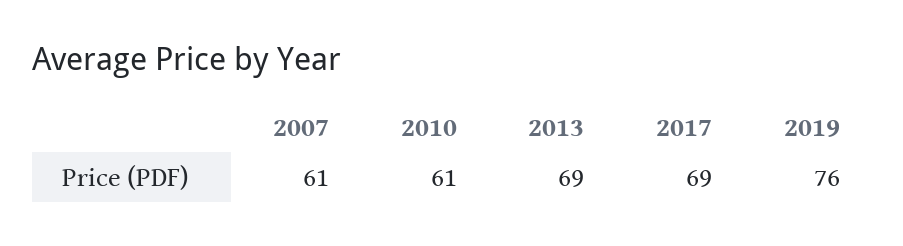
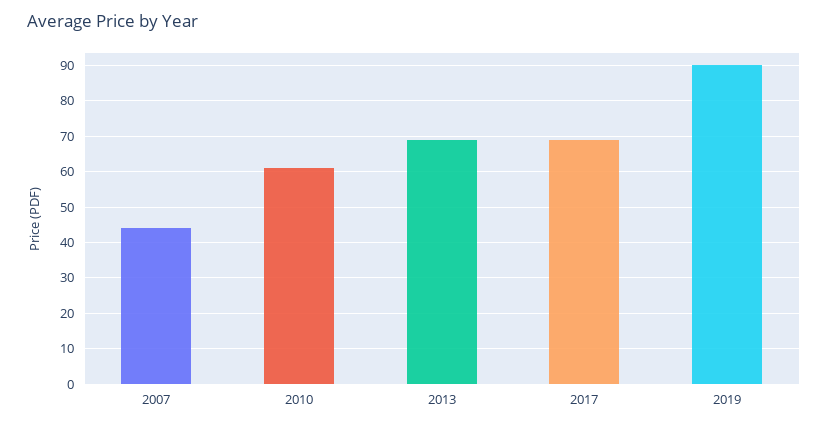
  {
-   "2007": 61,
+   "2007": 45,
    "2010": 61,
    "2013": 69,
    "2017": 69,
-   "2019": 76
+   "2019": 90
  }

